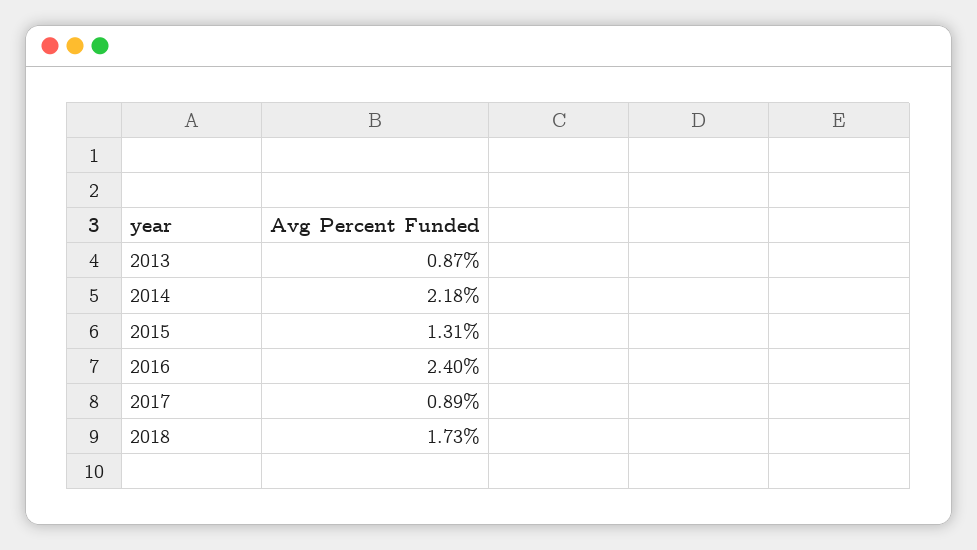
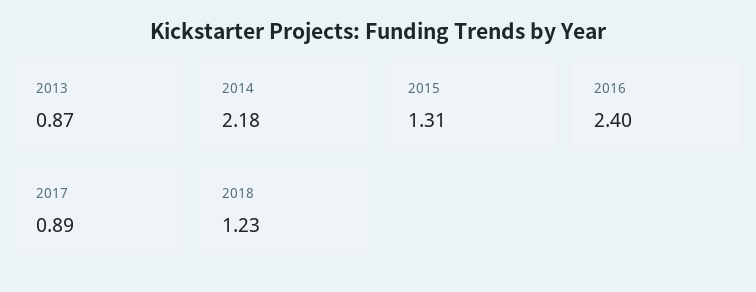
  {
    "2013": 0.87,
    "2014": 2.18,
    "2015": 1.31,
    "2016": 2.4,
    "2017": 0.89,
-   "2018": 1.73
+   "2018": 1.23
  }

